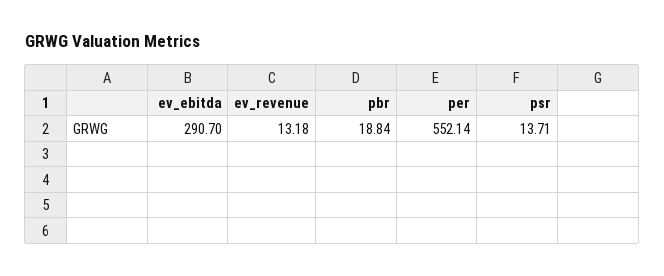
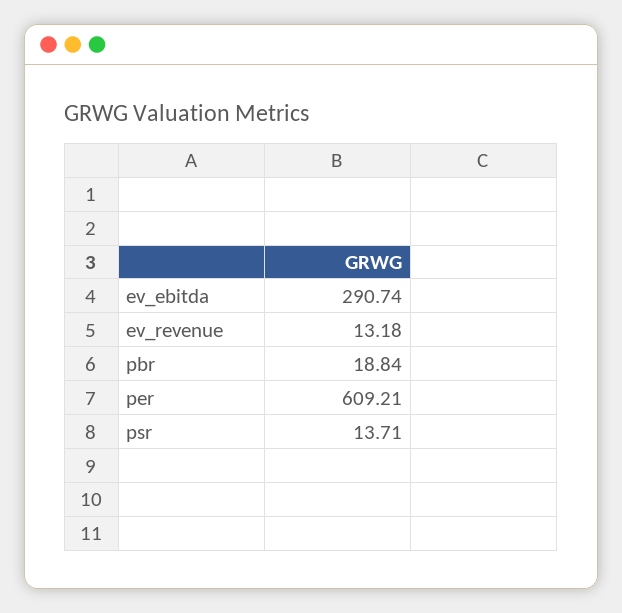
  {
-   "ev_ebitda": 290.7,
+   "ev_ebitda": 290.74,
    "ev_revenue": 13.18,
    "pbr": 18.84,
-   "per": 552.14,
+   "per": 609.21,
    "psr": 13.71
  }

